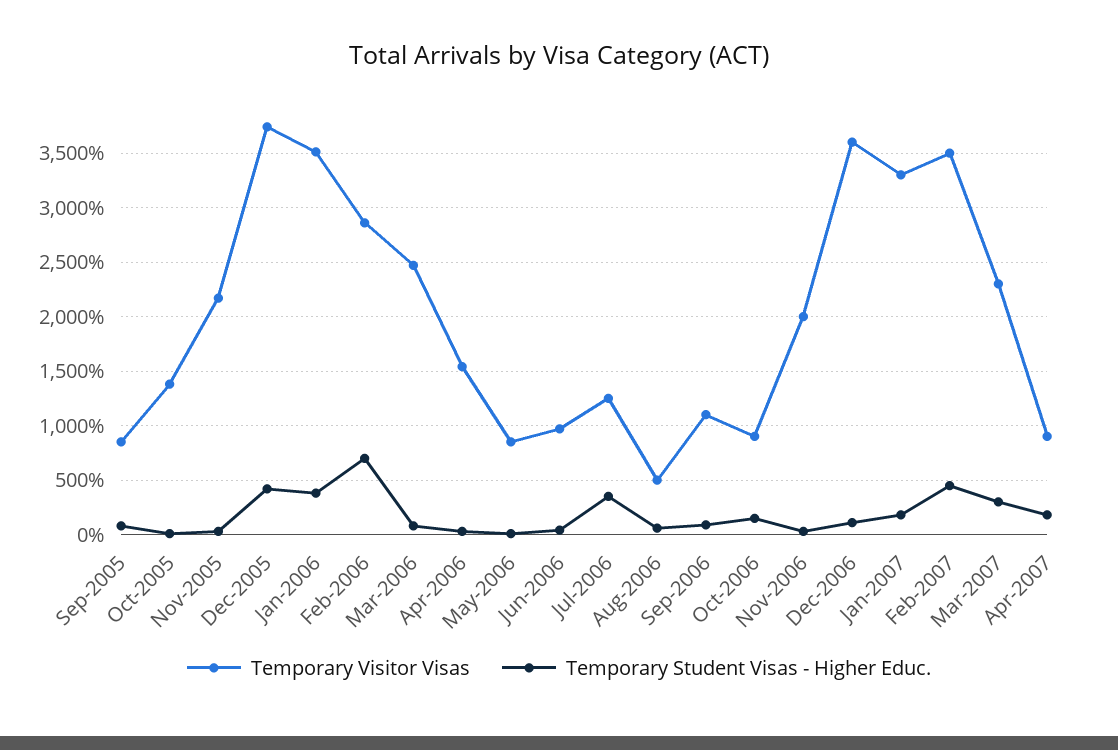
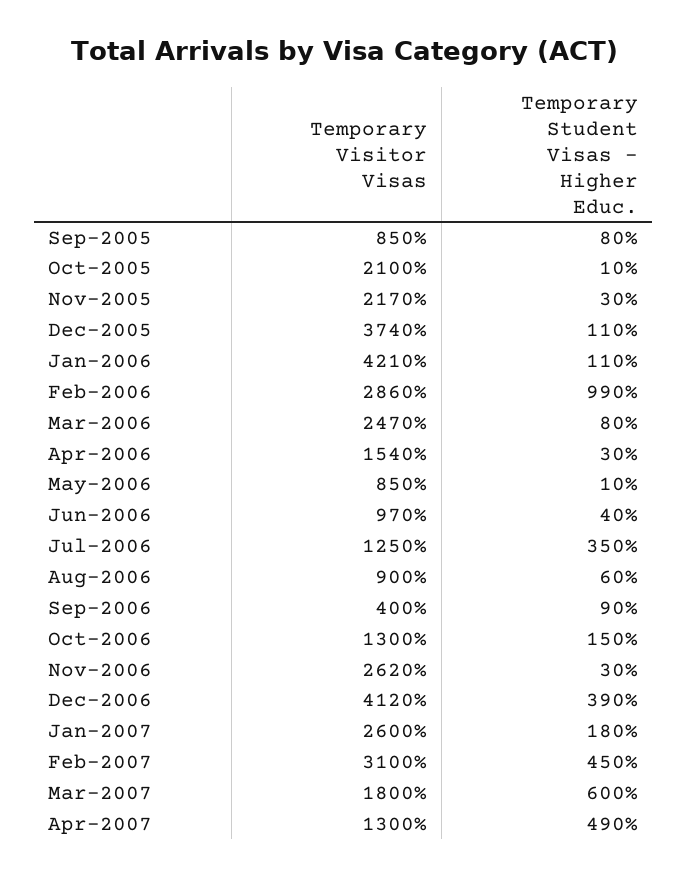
  {
    "Temporary Visitor Visas": {
      "Sep-2005": 850,
-     "Oct-2005": 1400,
+     "Oct-2005": 2100,
      "Nov-2005": 2170,
      "Dec-2005": 3740,
-     "Jan-2006": 3500,
+     "Jan-2006": 4210,
      "Feb-2006": 2860,
      "Mar-2006": 2470,
      "Apr-2006": 1540,
      "May-2006": 850,
      "Jun-2006": 970,
      "Jul-2006": 1250,
-     "Aug-2006": 500,
+     "Aug-2006": 900,
-     "Sep-2006": 1100,
+     "Sep-2006": 400,
-     "Oct-2006": 900,
+     "Oct-2006": 1300,
-     "Nov-2006": 2000,
+     "Nov-2006": 2620,
-     "Dec-2006": 3600,
+     "Dec-2006": 4120,
-     "Jan-2007": 3300,
+     "Jan-2007": 2600,
-     "Feb-2007": 3500,
+     "Feb-2007": 3100,
-     "Mar-2007": 2300,
+     "Mar-2007": 1800,
-     "Apr-2007": 900
+     "Apr-2007": 1300
    },
    "Temporary Student Visas - Higher Educ.": {
      "Sep-2005": 80,
      "Oct-2005": 10,
      "Nov-2005": 30,
-     "Dec-2005": 400,
+     "Dec-2005": 110,
-     "Jan-2006": 400,
+     "Jan-2006": 110,
-     "Feb-2006": 700,
+     "Feb-2006": 990,
      "Mar-2006": 80,
      "Apr-2006": 30,
      "May-2006": 10,
      "Jun-2006": 40,
      "Jul-2006": 350,
      "Aug-2006": 60,
      "Sep-2006": 90,
      "Oct-2006": 150,
      "Nov-2006": 30,
-     "Dec-2006": 100,
+     "Dec-2006": 390,
      "Jan-2007": 180,
      "Feb-2007": 450,
-     "Mar-2007": 300,
+     "Mar-2007": 600,
-     "Apr-2007": 200
+     "Apr-2007": 490
    }
  }

